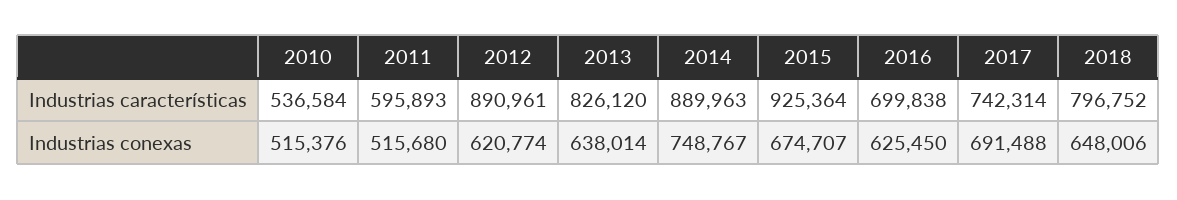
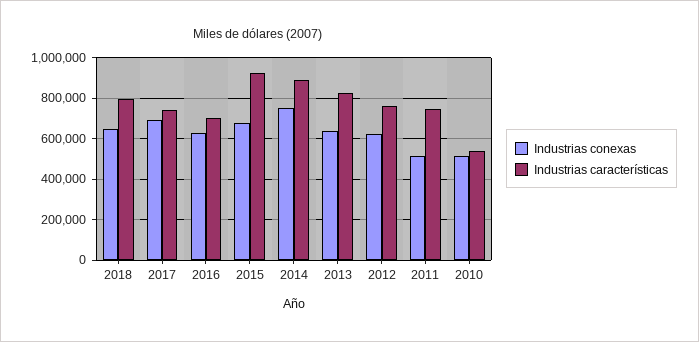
  {
    "Industrias características": {
      "2010": 536584,
-     "2011": 595893,
+     "2011": 750000,
-     "2012": 890961,
+     "2012": 750000,
      "2013": 826120,
      "2014": 889963,
      "2015": 925364,
      "2016": 699838,
      "2017": 742314,
      "2018": 796752
    },
    "Industrias conexas": {
      "2010": 515376,
      "2011": 515680,
      "2012": 620774,
      "2013": 638014,
      "2014": 748767,
      "2015": 674707,
      "2016": 625450,
      "2017": 691488,
      "2018": 648006
    }
  }

